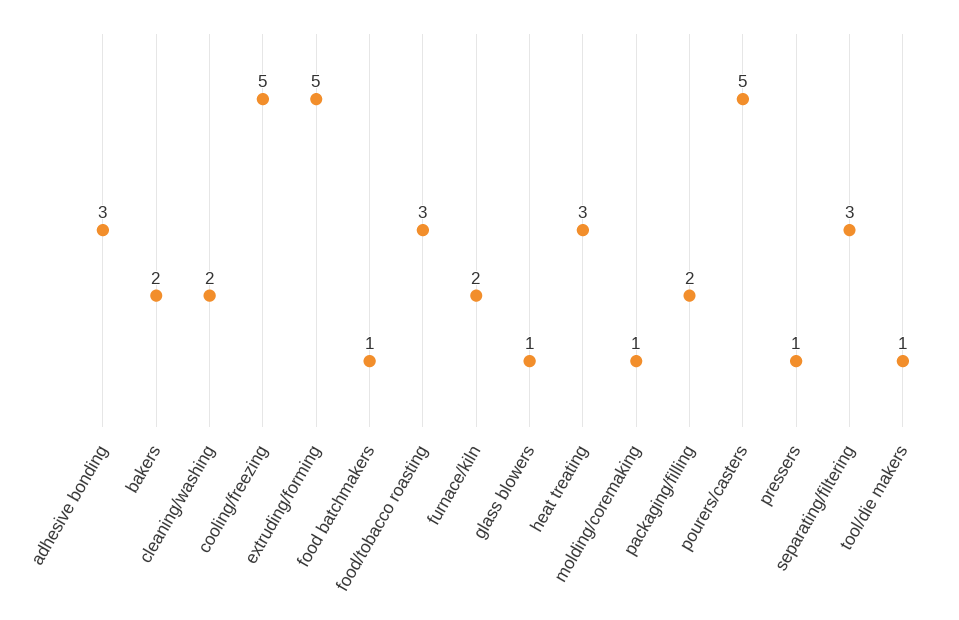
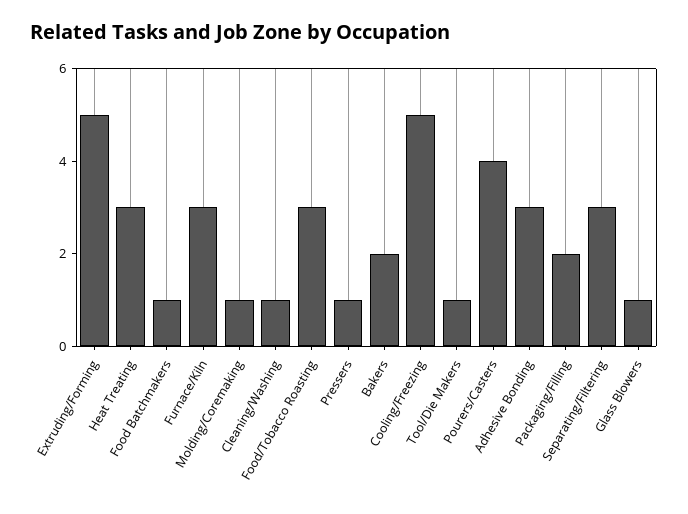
  {
    "adhesive bonding": 3,
    "bakers": 2,
-   "cleaning/washing": 2,
+   "cleaning/washing": 1,
    "cooling/freezing": 5,
    "extruding/forming": 5,
    "food batchmakers": 1,
    "food/tobacco roasting": 3,
-   "furnace/kiln": 2,
+   "furnace/kiln": 3,
    "glass blowers": 1,
    "heat treating": 3,
    "molding/coremaking": 1,
    "packaging/filling": 2,
-   "pourers/casters": 5,
+   "pourers/casters": 4,
    "pressers": 1,
    "separating/filtering": 3,
    "tool/die makers": 1
  }

